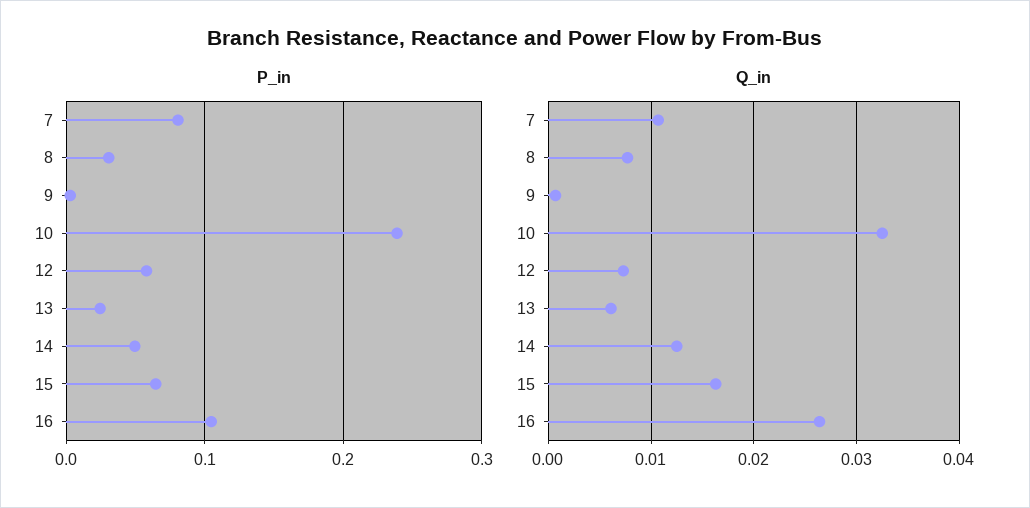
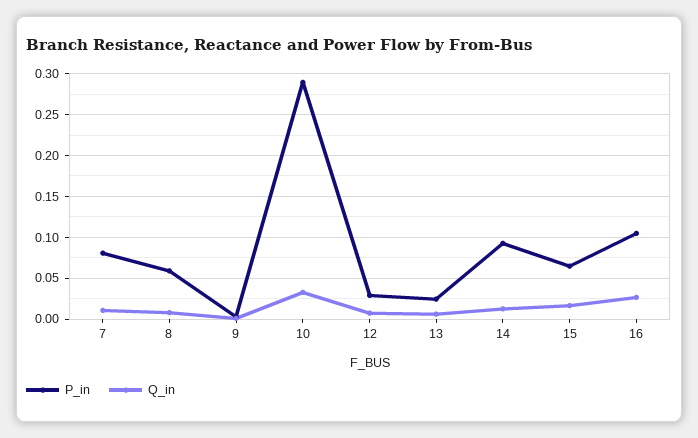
  {
    "P_in": {
      "7": 0.08,
-     "8": 0.03,
+     "8": 0.06,
      "9": 0,
-     "10": 0.24,
+     "10": 0.29,
-     "12": 0.06,
+     "12": 0.03,
      "13": 0.02,
-     "14": 0.05,
+     "14": 0.09,
      "15": 0.06,
      "16": 0.1
    },
    "Q_in": {
      "7": 0.011,
      "8": 0.008,
      "9": 0.001,
      "10": 0.033,
      "12": 0.007,
      "13": 0.006,
      "14": 0.013,
      "15": 0.016,
      "16": 0.026
    }
  }

